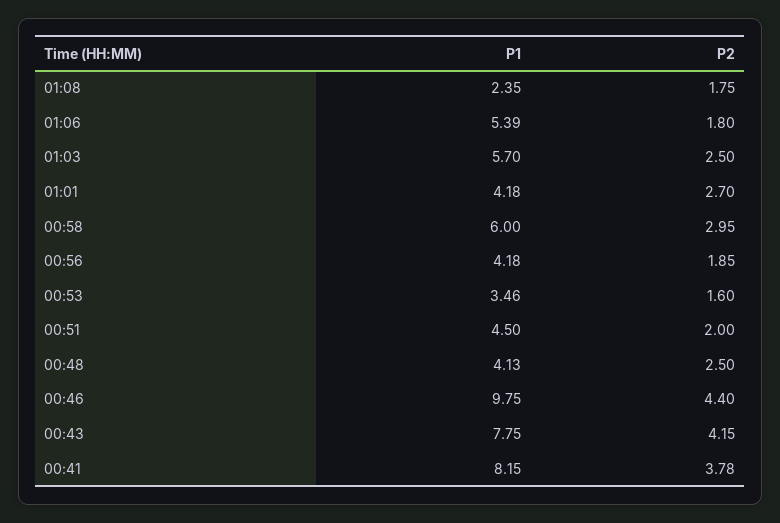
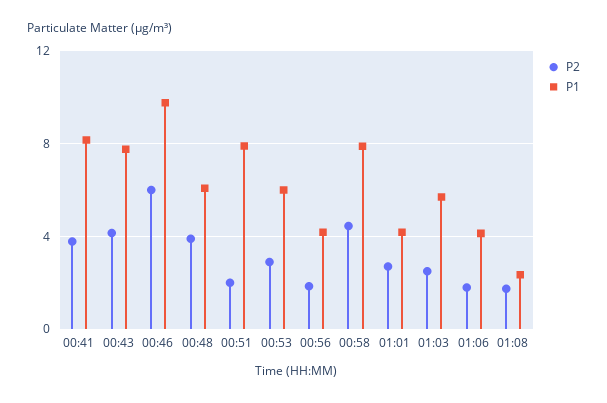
  {
    "P1": {
      "01:08": 2.35,
-     "01:06": 5.39,
+     "01:06": 4,
      "01:03": 5.7,
      "01:01": 4.18,
-     "00:58": 6,
+     "00:58": 8,
      "00:56": 4.18,
-     "00:53": 3.46,
+     "00:53": 6,
-     "00:51": 4.5,
+     "00:51": 8,
-     "00:48": 4.13,
+     "00:48": 6,
      "00:46": 9.75,
      "00:43": 7.75,
      "00:41": 8.15
    },
    "P2": {
      "01:08": 1.75,
      "01:06": 1.8,
      "01:03": 2.5,
      "01:01": 2.7,
-     "00:58": 2.95,
+     "00:58": 4.5,
      "00:56": 1.85,
-     "00:53": 1.6,
+     "00:53": 3,
      "00:51": 2,
-     "00:48": 2.5,
+     "00:48": 4,
-     "00:46": 4.4,
+     "00:46": 6,
      "00:43": 4.15,
      "00:41": 3.78
    }
  }

